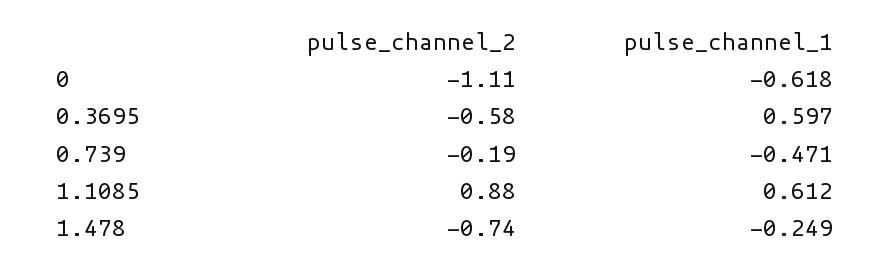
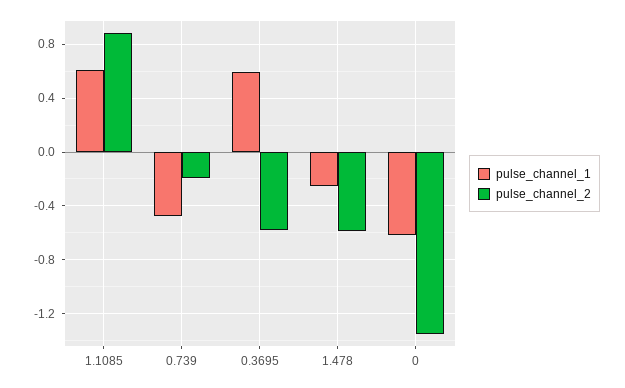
  {
    "pulse_channel_2": {
-     "0": -1.11,
+     "0": -1.35,
      "0.3695": -0.58,
      "0.739": -0.19,
      "1.1085": 0.88,
-     "1.478": -0.74
+     "1.478": -0.6
    },
    "pulse_channel_1": {
      "0": -0.618,
      "0.3695": 0.597,
      "0.739": -0.471,
      "1.1085": 0.612,
      "1.478": -0.249
    }
  }

